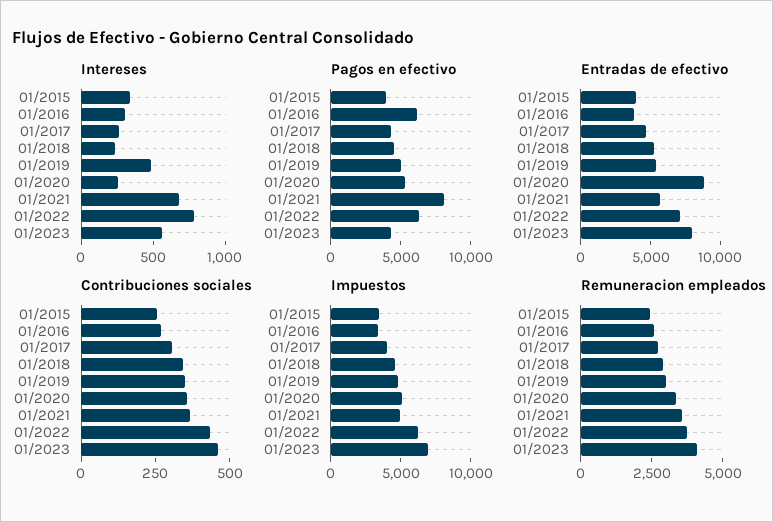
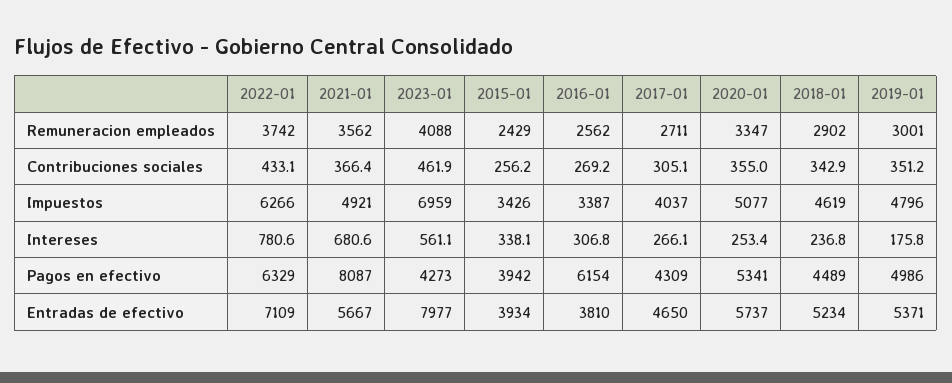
  {
    "Intereses": {
      "01/2015": 338.1,
      "01/2016": 306.8,
      "01/2017": 266.1,
      "01/2018": 236.8,
-     "01/2019": 500,
+     "01/2019": 175.8,
      "01/2020": 253.4,
      "01/2021": 680.6,
      "01/2022": 780.6,
      "01/2023": 561.1
    },
    "Pagos en efectivo": {
      "01/2015": 3942,
      "01/2016": 6154,
      "01/2017": 4309,
      "01/2018": 4489,
      "01/2019": 4986,
      "01/2020": 5341,
      "01/2021": 8087,
      "01/2022": 6329,
      "01/2023": 4273
    },
    "Entradas de efectivo": {
      "01/2015": 3934,
      "01/2016": 3810,
      "01/2017": 4650,
      "01/2018": 5234,
      "01/2019": 5371,
-     "01/2020": 9000,
+     "01/2020": 5737,
      "01/2021": 5667,
      "01/2022": 7109,
      "01/2023": 7977
    },
    "Contribuciones sociales": {
      "01/2015": 256.2,
      "01/2016": 269.2,
      "01/2017": 305.1,
      "01/2018": 342.9,
      "01/2019": 351.2,
      "01/2020": 355,
      "01/2021": 366.4,
      "01/2022": 433.1,
      "01/2023": 461.9
    },
    "Impuestos": {
      "01/2015": 3426,
      "01/2016": 3387,
      "01/2017": 4037,
      "01/2018": 4619,
      "01/2019": 4796,
      "01/2020": 5077,
      "01/2021": 4921,
      "01/2022": 6266,
      "01/2023": 6959
    },
    "Remuneracion empleados": {
      "01/2015": 2429,
      "01/2016": 2562,
      "01/2017": 2711,
      "01/2018": 2902,
      "01/2019": 3001,
      "01/2020": 3347,
      "01/2021": 3562,
      "01/2022": 3742,
      "01/2023": 4088
    }
  }

